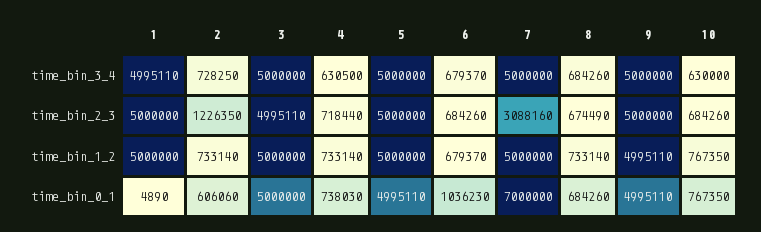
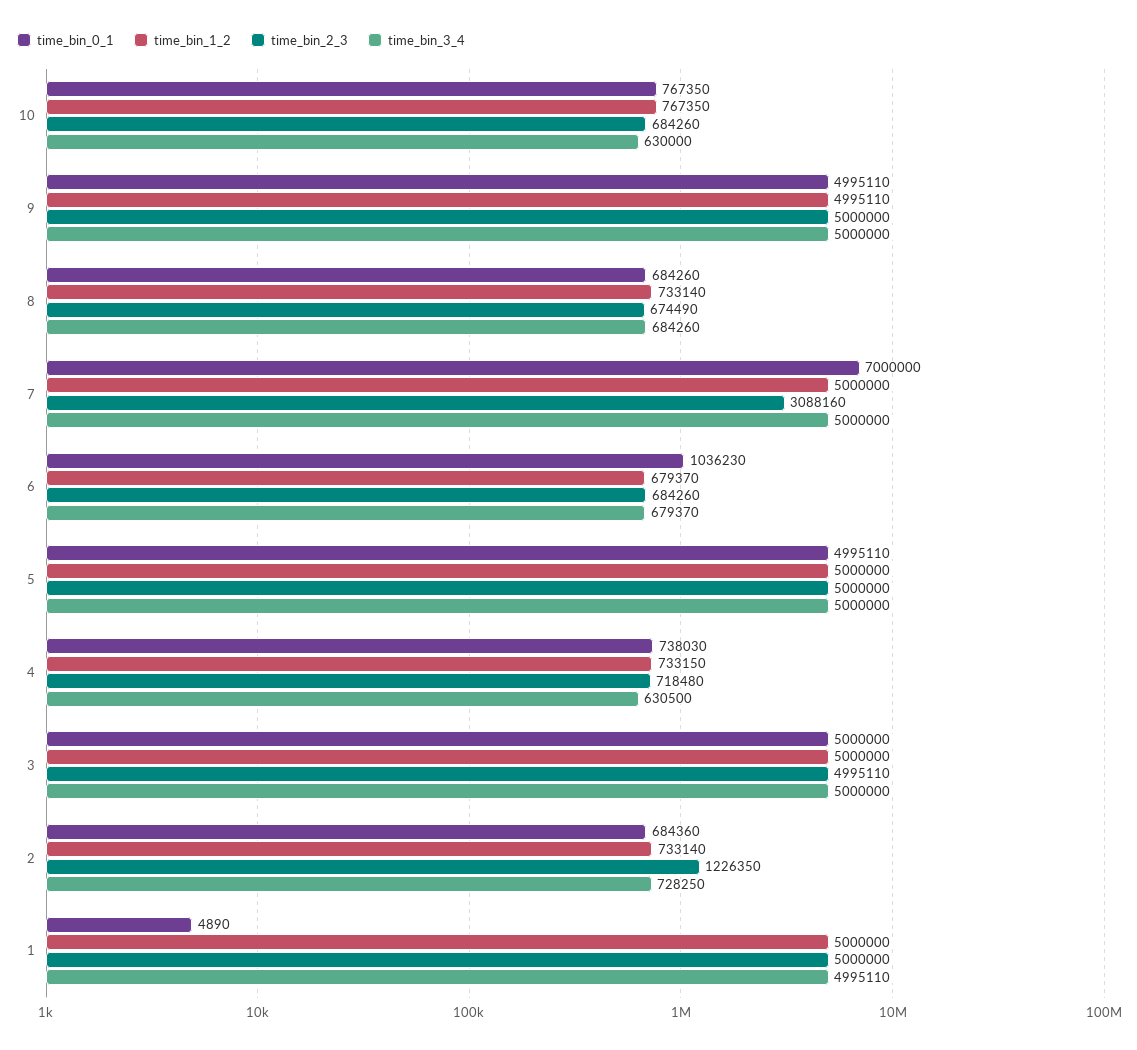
  {
    "time_bin_3_4": {
      "1": 4995110,
      "2": 728250,
      "3": 5000000,
      "4": 630500,
      "5": 5000000,
      "6": 679370,
      "7": 5000000,
      "8": 684260,
      "9": 5000000,
      "10": 630000
    },
    "time_bin_2_3": {
      "1": 5000000,
      "2": 1226350,
      "3": 4995110,
-     "4": 718440,
+     "4": 718480,
      "5": 5000000,
      "6": 684260,
      "7": 3088160,
      "8": 674490,
      "9": 5000000,
      "10": 684260
    },
    "time_bin_1_2": {
      "1": 5000000,
      "2": 733140,
      "3": 5000000,
-     "4": 733140,
+     "4": 733150,
      "5": 5000000,
      "6": 679370,
      "7": 5000000,
      "8": 733140,
      "9": 4995110,
      "10": 767350
    },
    "time_bin_0_1": {
      "1": 4890,
-     "2": 606060,
+     "2": 684360,
      "3": 5000000,
      "4": 738030,
      "5": 4995110,
      "6": 1036230,
      "7": 7000000,
      "8": 684260,
      "9": 4995110,
      "10": 767350
    }
  }

